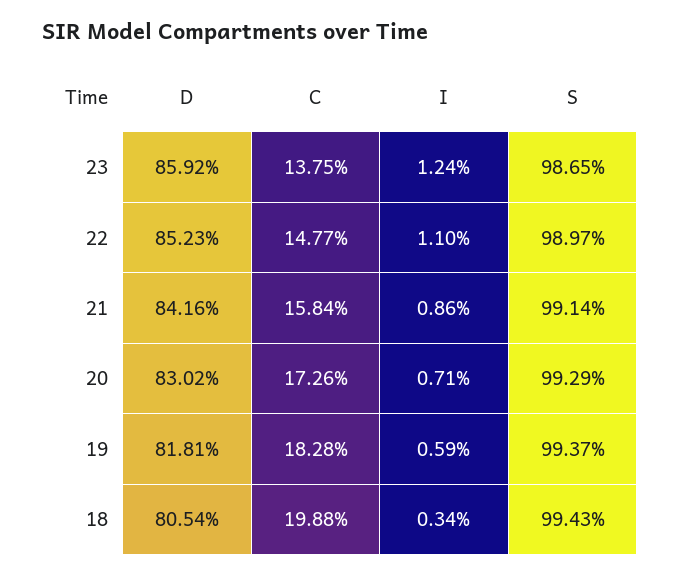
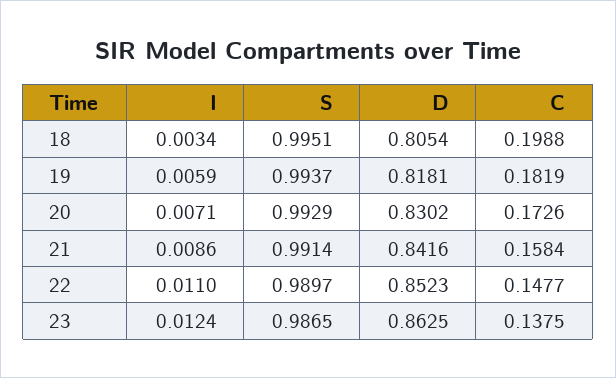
  {
    "D": {
-     "23": 0.8592,
+     "23": 0.8625,
      "22": 0.8523,
      "21": 0.8416,
      "20": 0.8302,
      "19": 0.8181,
      "18": 0.8054
    },
    "C": {
      "23": 0.1375,
      "22": 0.1477,
      "21": 0.1584,
      "20": 0.1726,
-     "19": 0.1828,
+     "19": 0.1819,
      "18": 0.1988
    },
    "I": {
      "23": 0.0124,
      "22": 0.011,
      "21": 0.0086,
      "20": 0.0071,
      "19": 0.0059,
      "18": 0.0034
    },
    "S": {
      "23": 0.9865,
      "22": 0.9897,
      "21": 0.9914,
      "20": 0.9929,
      "19": 0.9937,
-     "18": 0.9943
+     "18": 0.9951
    }
  }

